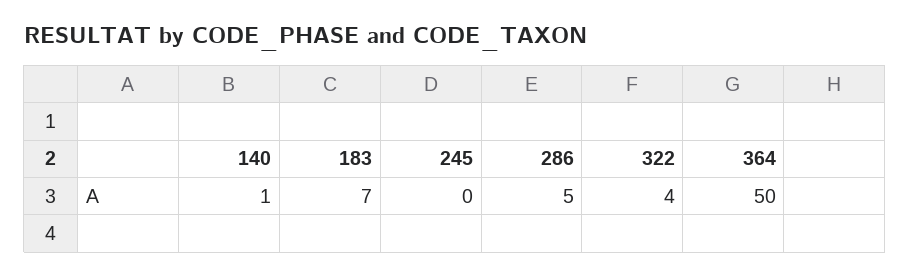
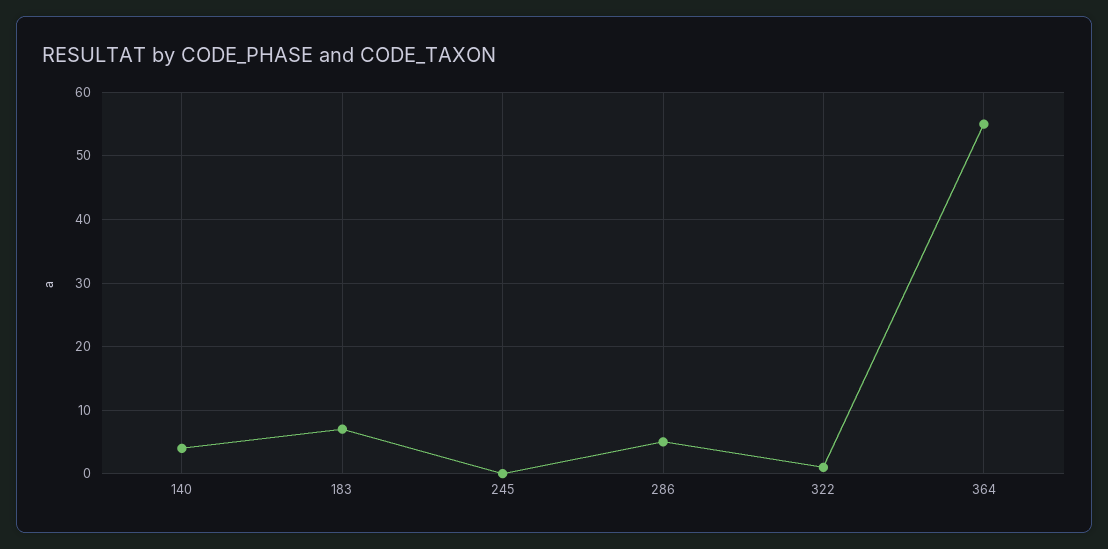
  {
-   "140": 1,
+   "140": 4,
    "183": 7,
    "245": 0,
    "286": 5,
-   "322": 4,
+   "322": 1,
-   "364": 50
+   "364": 55
  }

